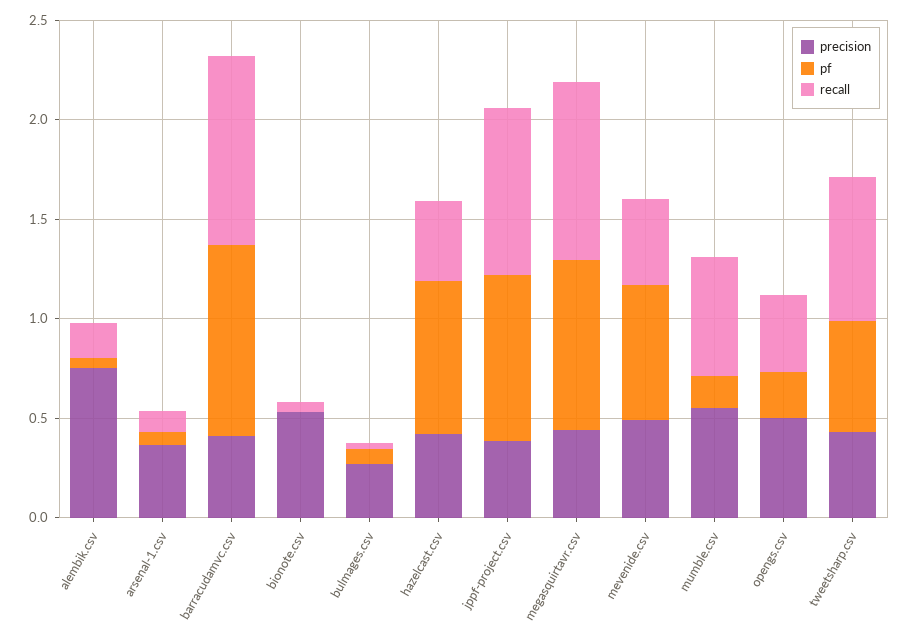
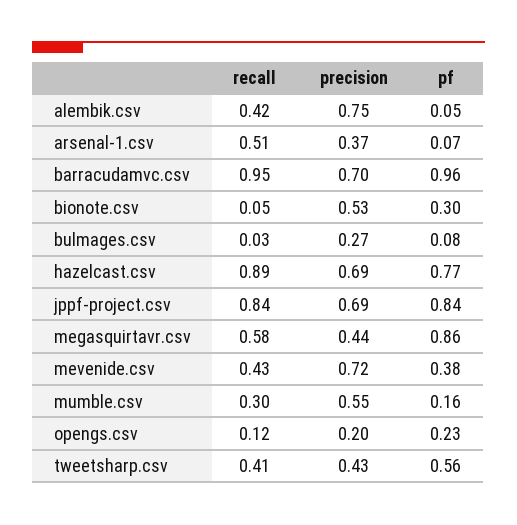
  {
    "precision": {
      "alembik.csv": 0.75,
      "arsenal-1.csv": 0.37,
-     "barracudamvc.csv": 0.4,
+     "barracudamvc.csv": 0.7,
      "bionote.csv": 0.53,
      "bulmages.csv": 0.27,
-     "hazelcast.csv": 0.4,
+     "hazelcast.csv": 0.69,
-     "jppf-project.csv": 0.4,
+     "jppf-project.csv": 0.69,
      "megasquirtavr.csv": 0.44,
-     "mevenide.csv": 0.5,
+     "mevenide.csv": 0.72,
      "mumble.csv": 0.55,
-     "opengs.csv": 0.5,
+     "opengs.csv": 0.2,
      "tweetsharp.csv": 0.43
    },
    "pf": {
      "alembik.csv": 0.05,
      "arsenal-1.csv": 0.07,
      "barracudamvc.csv": 0.96,
-     "bionote.csv": 0,
+     "bionote.csv": 0.3,
      "bulmages.csv": 0.08,
      "hazelcast.csv": 0.77,
      "jppf-project.csv": 0.84,
      "megasquirtavr.csv": 0.86,
-     "mevenide.csv": 0.7,
+     "mevenide.csv": 0.38,
      "mumble.csv": 0.16,
      "opengs.csv": 0.23,
      "tweetsharp.csv": 0.56
    },
    "recall": {
-     "alembik.csv": 0.2,
+     "alembik.csv": 0.42,
-     "arsenal-1.csv": 0.1,
+     "arsenal-1.csv": 0.51,
      "barracudamvc.csv": 0.95,
      "bionote.csv": 0.05,
      "bulmages.csv": 0.03,
-     "hazelcast.csv": 0.4,
+     "hazelcast.csv": 0.89,
      "jppf-project.csv": 0.84,
-     "megasquirtavr.csv": 0.9,
+     "megasquirtavr.csv": 0.58,
      "mevenide.csv": 0.43,
-     "mumble.csv": 0.6,
+     "mumble.csv": 0.3,
-     "opengs.csv": 0.4,
+     "opengs.csv": 0.12,
-     "tweetsharp.csv": 0.7
+     "tweetsharp.csv": 0.41
    }
  }

